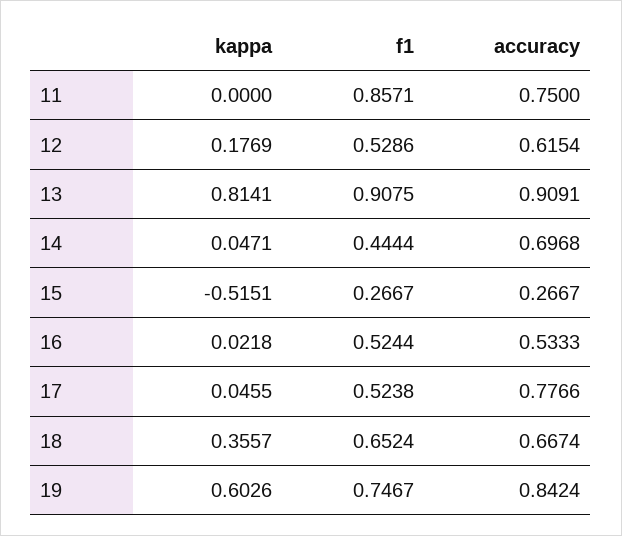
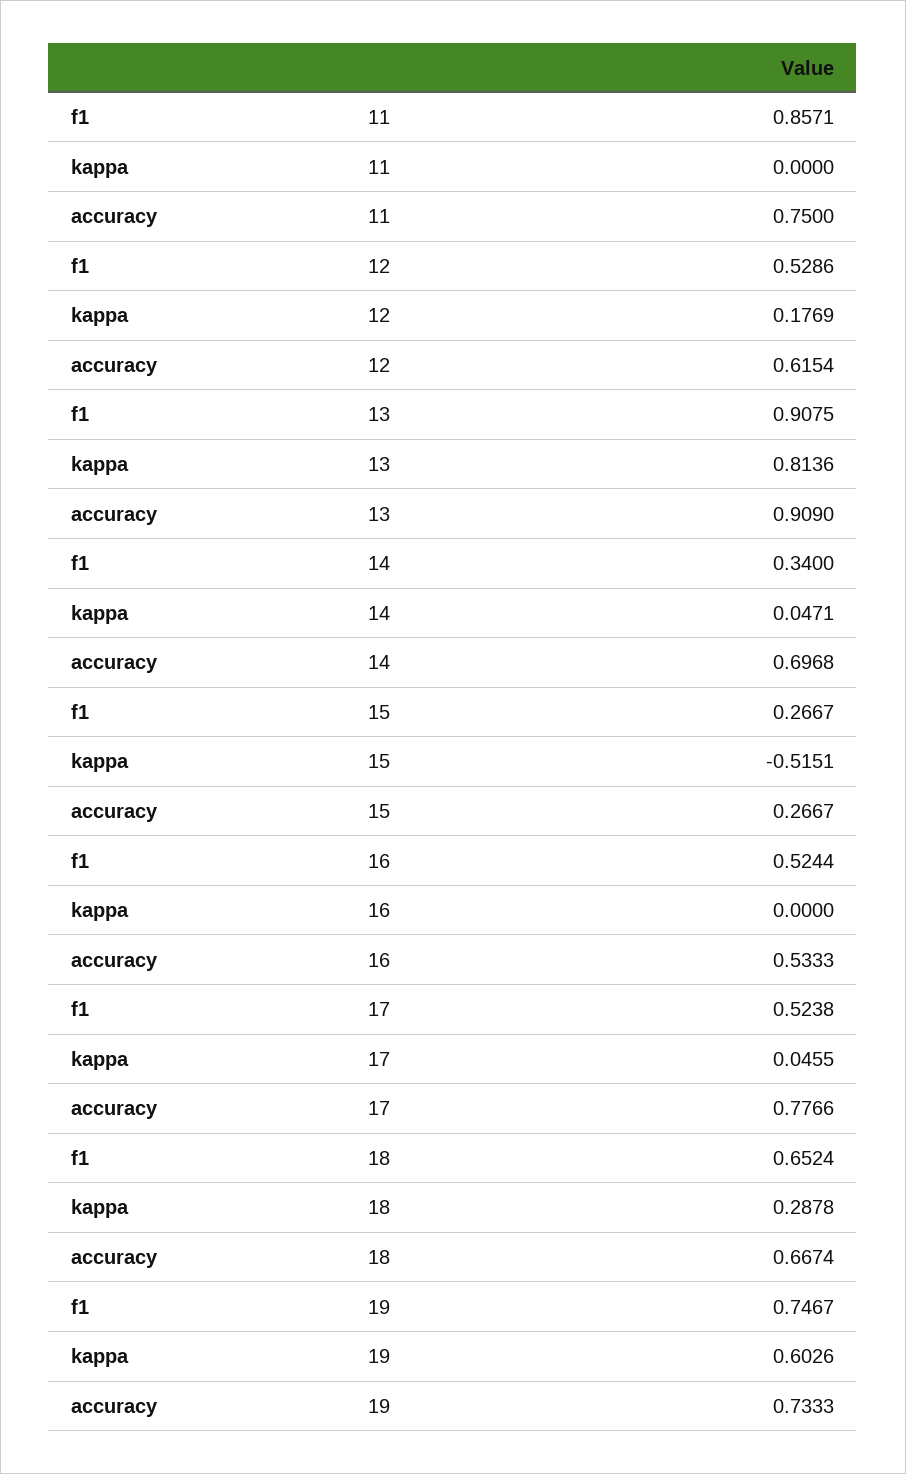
  {
    "kappa": {
      "11": 0,
      "12": 0.1769,
-     "13": 0.8141,
+     "13": 0.8136,
      "14": 0.0471,
      "15": -0.5151,
-     "16": 0.0218,
+     "16": 0,
      "17": 0.0455,
-     "18": 0.3557,
+     "18": 0.2878,
      "19": 0.6026
    },
    "f1": {
      "11": 0.8571,
      "12": 0.5286,
      "13": 0.9075,
-     "14": 0.4444,
+     "14": 0.34,
      "15": 0.2667,
      "16": 0.5244,
      "17": 0.5238,
      "18": 0.6524,
      "19": 0.7467
    },
    "accuracy": {
      "11": 0.75,
      "12": 0.6154,
-     "13": 0.9091,
+     "13": 0.909,
      "14": 0.6968,
      "15": 0.2667,
      "16": 0.5333,
      "17": 0.7766,
      "18": 0.6674,
-     "19": 0.8424
+     "19": 0.7333
    }
  }

